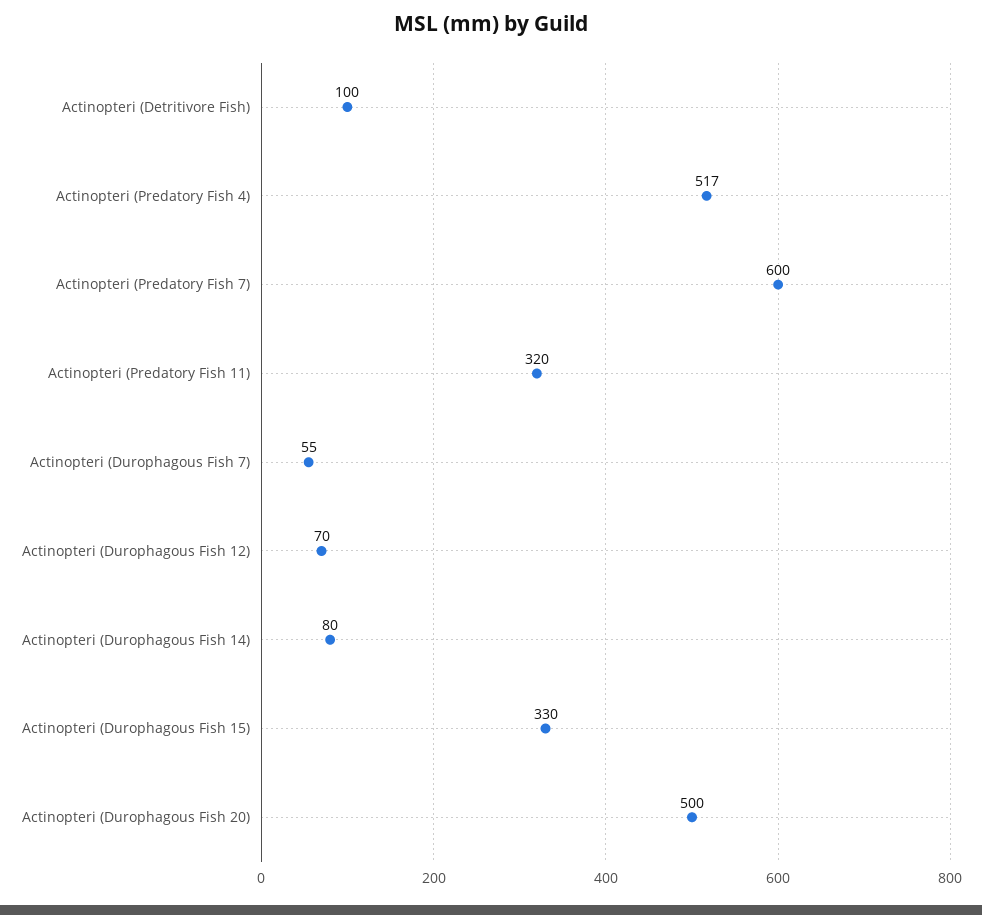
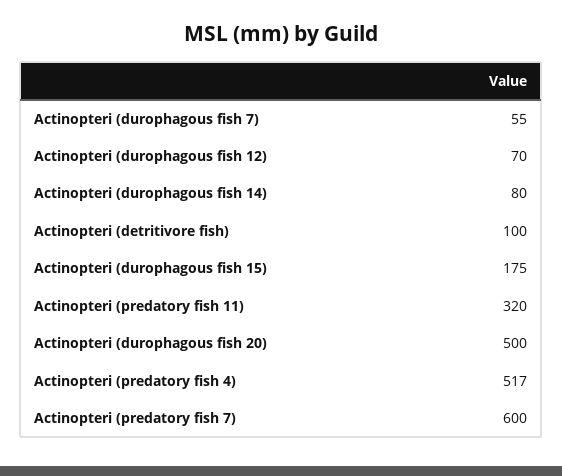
  {
    "Actinopteri (Detritivore Fish)": 100,
    "Actinopteri (Predatory Fish 4)": 517,
    "Actinopteri (Predatory Fish 7)": 600,
    "Actinopteri (Predatory Fish 11)": 320,
    "Actinopteri (Durophagous Fish 7)": 55,
    "Actinopteri (Durophagous Fish 12)": 70,
    "Actinopteri (Durophagous Fish 14)": 80,
-   "Actinopteri (Durophagous Fish 15)": 330,
+   "Actinopteri (Durophagous Fish 15)": 175,
    "Actinopteri (Durophagous Fish 20)": 500
  }

